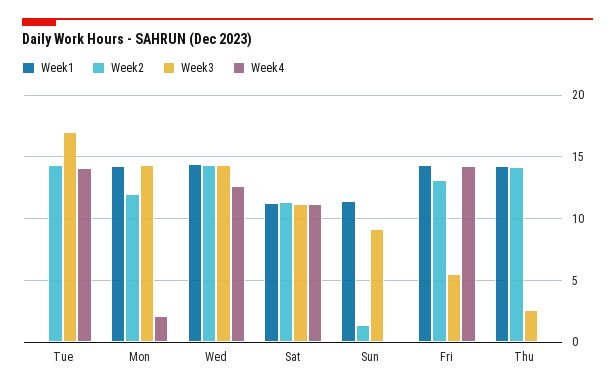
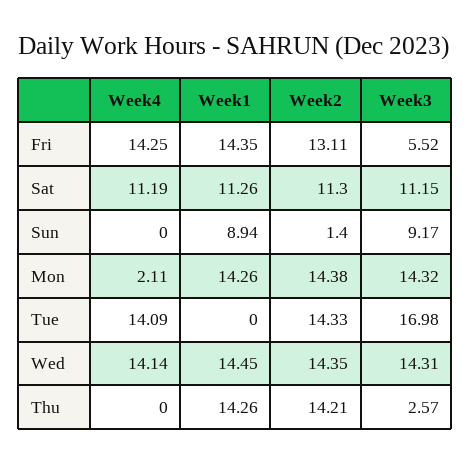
  {
    "Week1": {
      "Tue": 0,
      "Mon": 14.26,
      "Wed": 14.45,
      "Sat": 11.26,
-     "Sun": 11.5,
+     "Sun": 8.94,
      "Fri": 14.35,
      "Thu": 14.26
    },
    "Week2": {
      "Tue": 14.33,
-     "Mon": 12,
+     "Mon": 14.38,
      "Wed": 14.35,
      "Sat": 11.3,
      "Sun": 1.4,
      "Fri": 13.11,
      "Thu": 14.21
    },
    "Week3": {
      "Tue": 16.98,
      "Mon": 14.32,
      "Wed": 14.31,
      "Sat": 11.15,
      "Sun": 9.17,
      "Fri": 5.52,
      "Thu": 2.57
    },
    "Week4": {
      "Tue": 14.09,
      "Mon": 2.11,
-     "Wed": 12.5,
+     "Wed": 14.14,
      "Sat": 11.19,
      "Sun": 0,
      "Fri": 14.25,
      "Thu": 0
    }
  }

